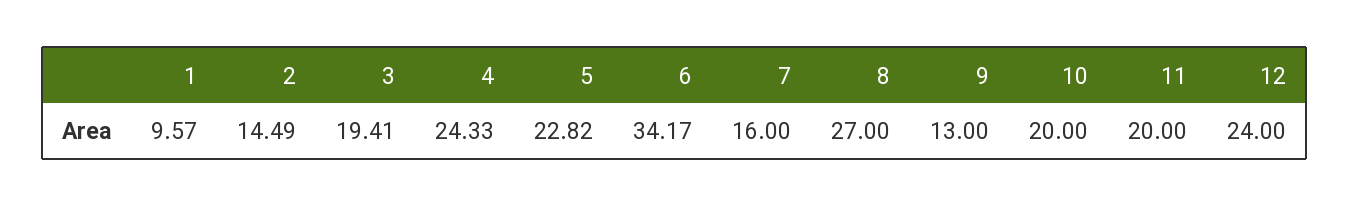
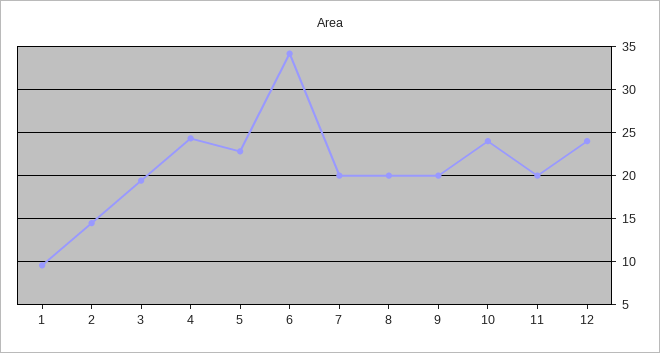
  {
    "1": 9.57,
    "2": 14.49,
    "3": 19.41,
    "4": 24.33,
    "5": 22.82,
    "6": 34.17,
-   "7": 16,
+   "7": 20,
-   "8": 27,
+   "8": 20,
-   "9": 13,
+   "9": 20,
-   "10": 20,
+   "10": 24,
    "11": 20,
    "12": 24
  }

